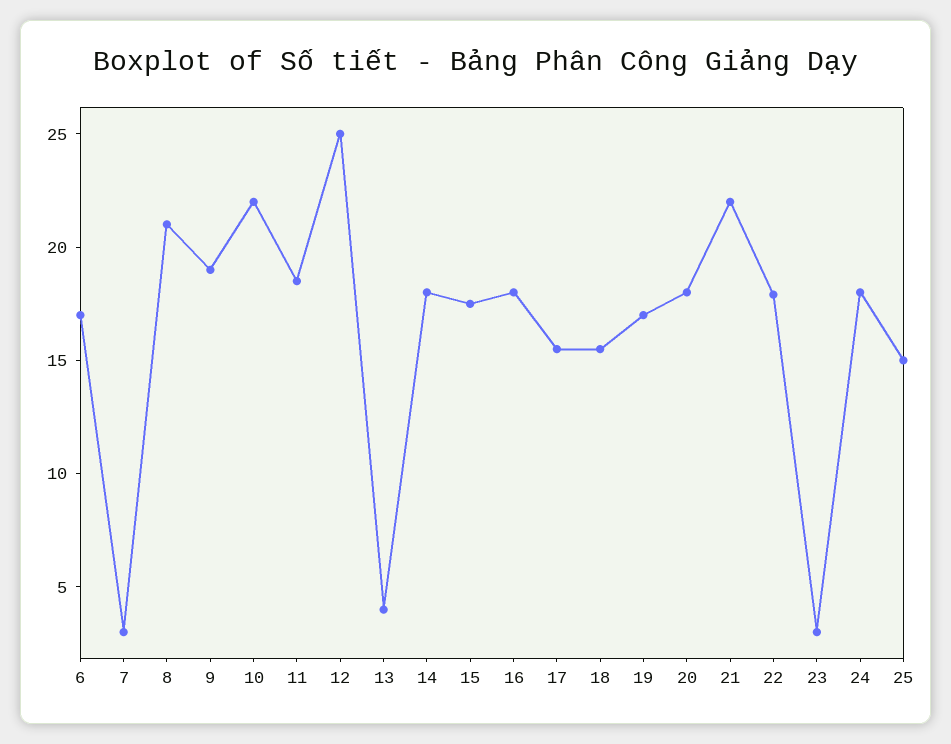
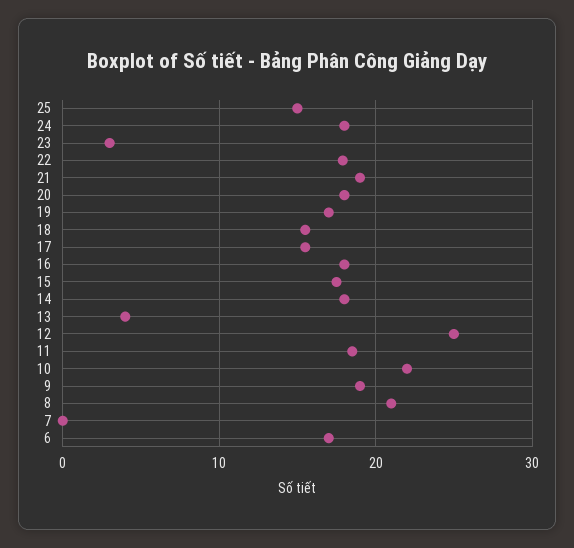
  {
    "6": 17,
-   "7": 3,
+   "7": 0,
    "8": 21,
    "9": 19,
    "10": 22,
    "11": 19,
    "12": 25,
    "13": 4,
    "14": 18,
    "15": 18,
    "16": 18,
    "17": 16,
    "18": 16,
    "19": 17,
    "20": 18,
-   "21": 22,
+   "21": 19,
    "22": 18,
    "23": 3,
    "24": 18,
    "25": 15
  }

